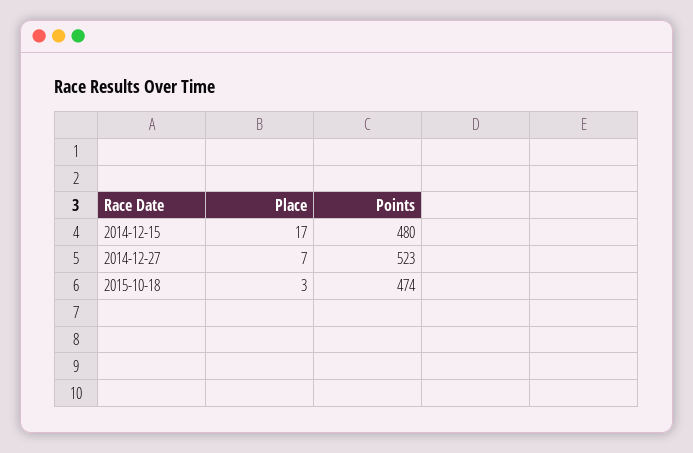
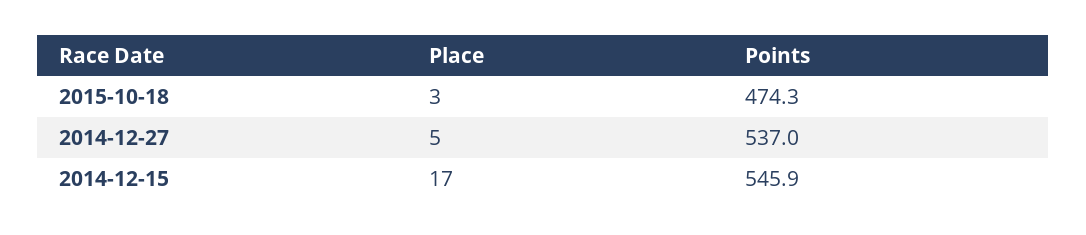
  {
    "Place": {
      "2014-12-15": 17,
-     "2014-12-27": 7,
+     "2014-12-27": 5,
      "2015-10-18": 3
    },
    "Points": {
-     "2014-12-15": 480,
+     "2014-12-15": 545.9,
-     "2014-12-27": 523,
+     "2014-12-27": 537,
      "2015-10-18": 474.3
    }
  }

